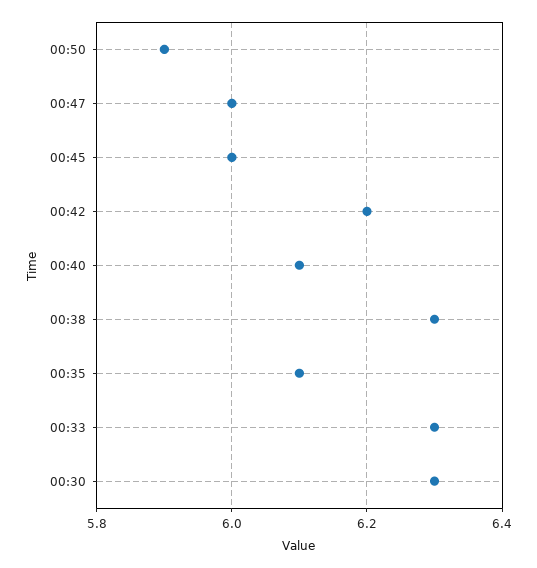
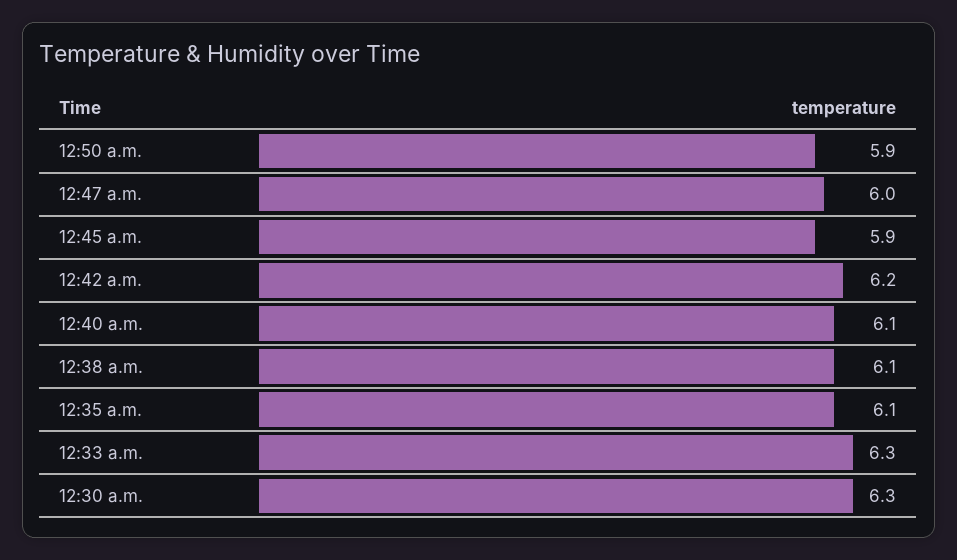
  {
    "00:50": 5.9,
    "00:47": 6,
-   "00:45": 6,
+   "00:45": 5.9,
    "00:42": 6.2,
    "00:40": 6.1,
-   "00:38": 6.3,
+   "00:38": 6.1,
    "00:35": 6.1,
    "00:33": 6.3,
    "00:30": 6.3
  }

